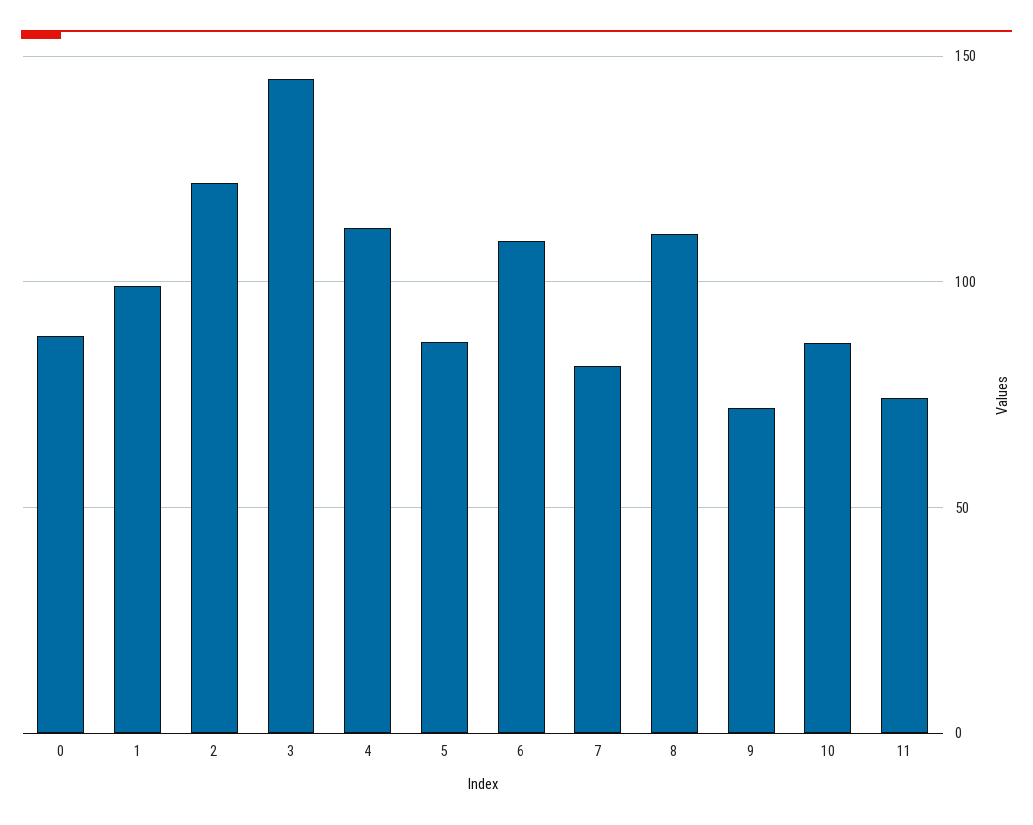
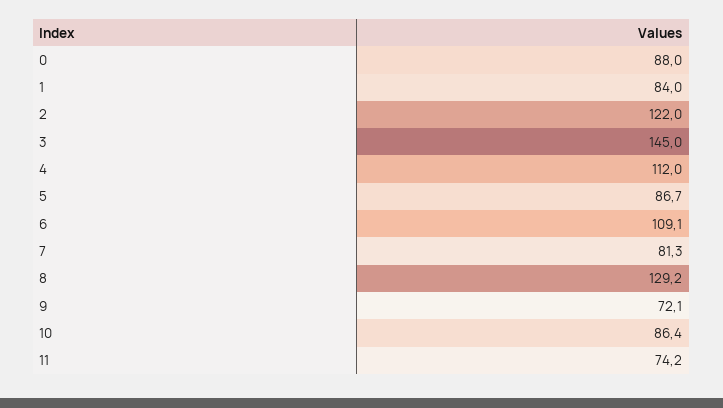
  {
    "0": 88,
-   "1": 100,
+   "1": 84,
    "2": 122,
    "3": 145,
    "4": 112,
    "5": 86.7,
    "6": 109.1,
    "7": 81.3,
-   "8": 110,
+   "8": 129.2,
    "9": 72.1,
    "10": 86.4,
    "11": 74.2
  }

